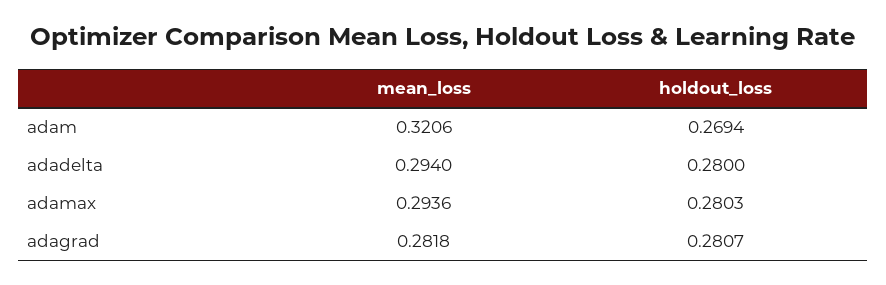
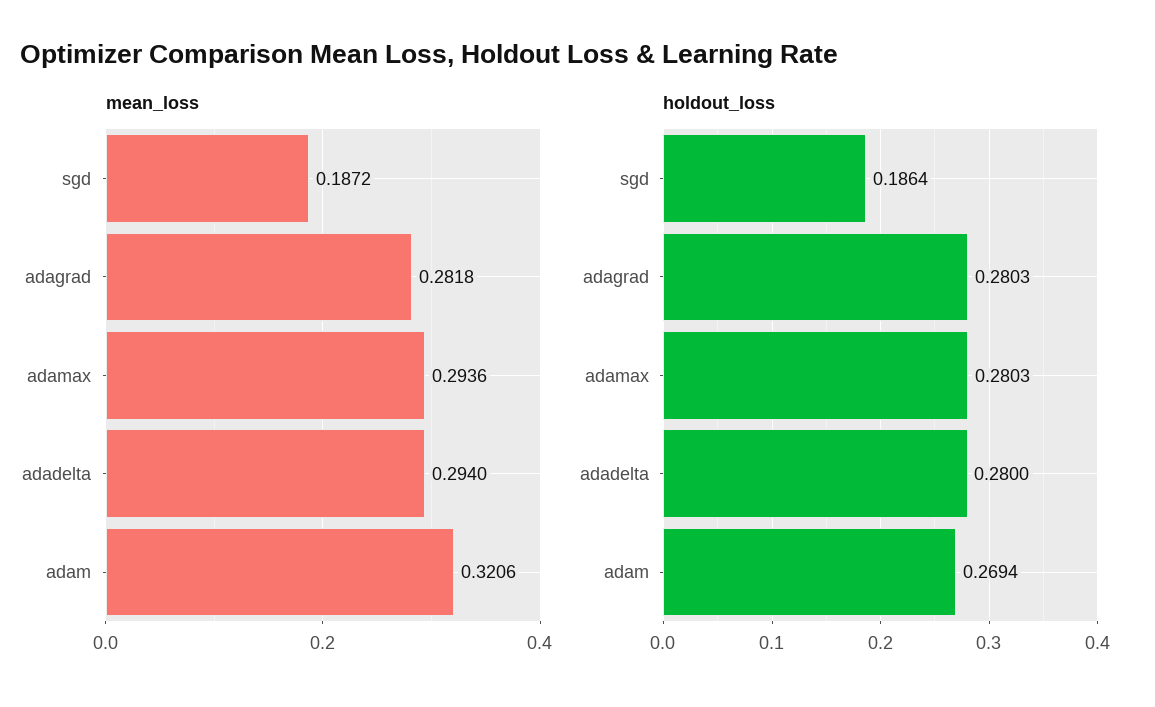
  {
    "mean_loss": {
      "adam": 0.3206,
      "adadelta": 0.294,
      "adamax": 0.2936,
-     "adagrad": 0.2818
+     "adagrad": 0.2818,
+     "sgd": 0.1872
    },
    "holdout_loss": {
      "adam": 0.2694,
      "adadelta": 0.28,
      "adamax": 0.2803,
-     "adagrad": 0.2807
+     "adagrad": 0.2803,
+     "sgd": 0.1864
    }
  }

